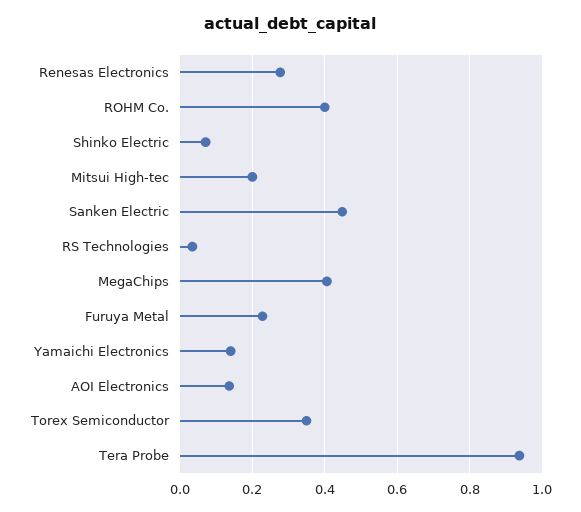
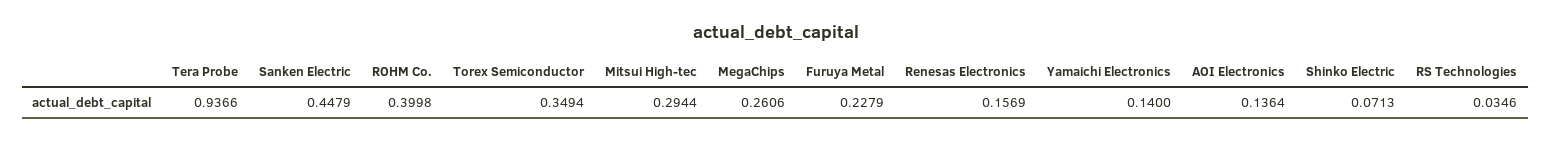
  {
-   "Renesas Electronics": 0.28,
+   "Renesas Electronics": 0.1569,
    "ROHM Co.": 0.3998,
    "Shinko Electric": 0.0713,
-   "Mitsui High-tec": 0.2,
+   "Mitsui High-tec": 0.2944,
    "Sanken Electric": 0.4479,
    "RS Technologies": 0.0346,
-   "MegaChips": 0.4,
+   "MegaChips": 0.2606,
    "Furuya Metal": 0.2279,
    "Yamaichi Electronics": 0.14,
    "AOI Electronics": 0.1364,
    "Torex Semiconductor": 0.3494,
    "Tera Probe": 0.9366
  }

